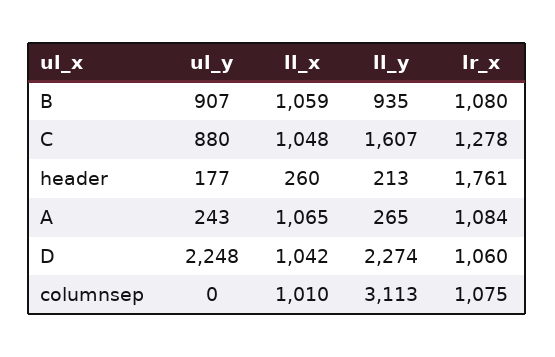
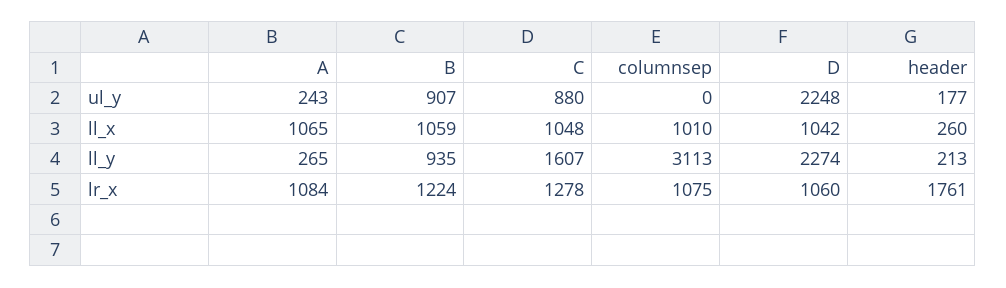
  {
    "ul_y": {
      "B": 907,
      "C": 880,
      "header": 177,
      "A": 243,
      "D": 2248,
      "columnsep": 0
    },
    "ll_x": {
      "B": 1059,
      "C": 1048,
      "header": 260,
      "A": 1065,
      "D": 1042,
      "columnsep": 1010
    },
    "ll_y": {
      "B": 935,
      "C": 1607,
      "header": 213,
      "A": 265,
      "D": 2274,
      "columnsep": 3113
    },
    "lr_x": {
-     "B": 1080,
+     "B": 1224,
      "C": 1278,
      "header": 1761,
      "A": 1084,
      "D": 1060,
      "columnsep": 1075
    }
  }

